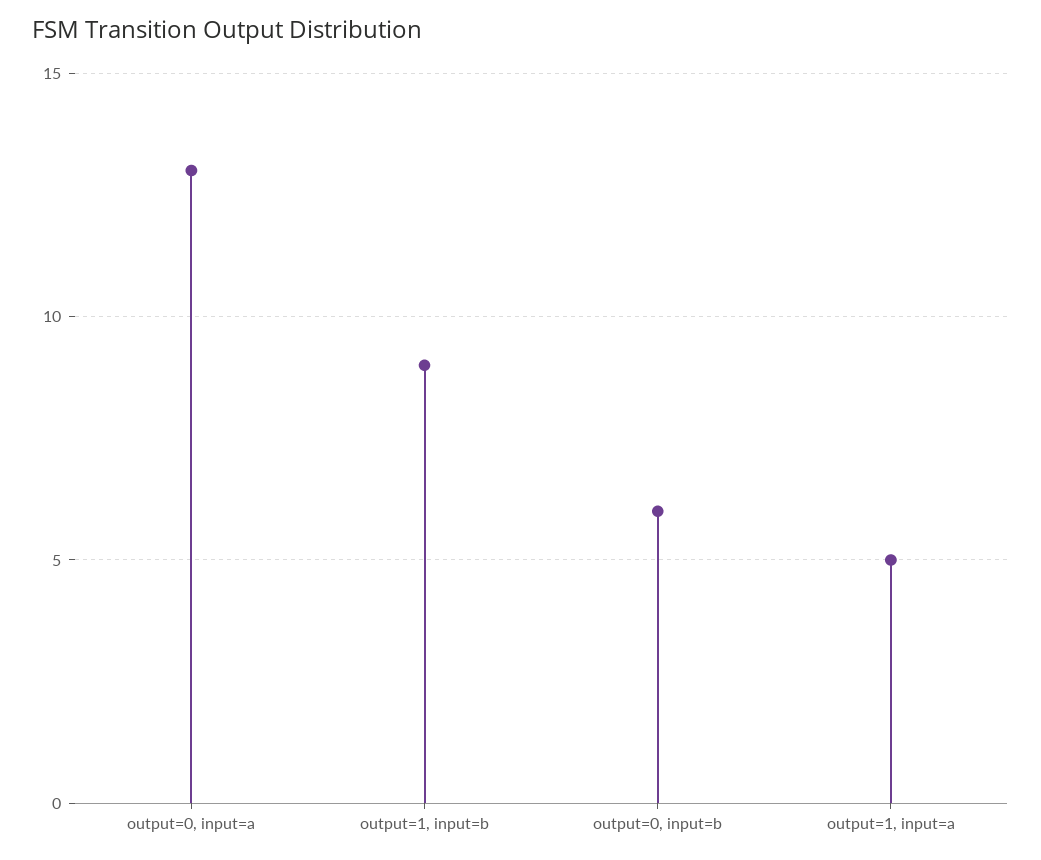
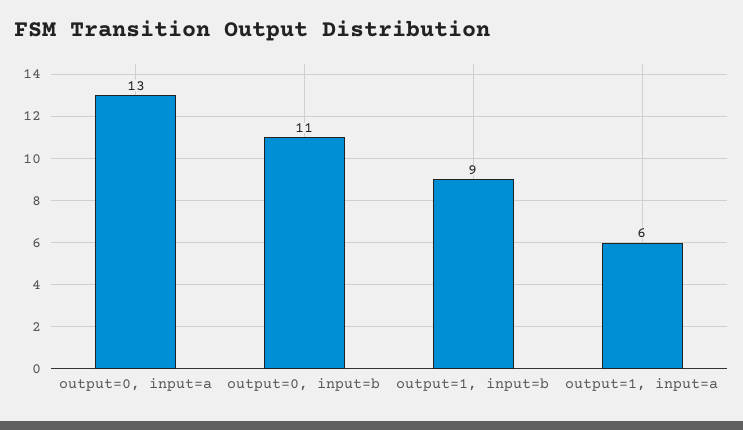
  {
    "output=0, input=a": 13,
    "output=1, input=b": 9,
-   "output=0, input=b": 6,
+   "output=0, input=b": 11,
-   "output=1, input=a": 5
+   "output=1, input=a": 6
  }

